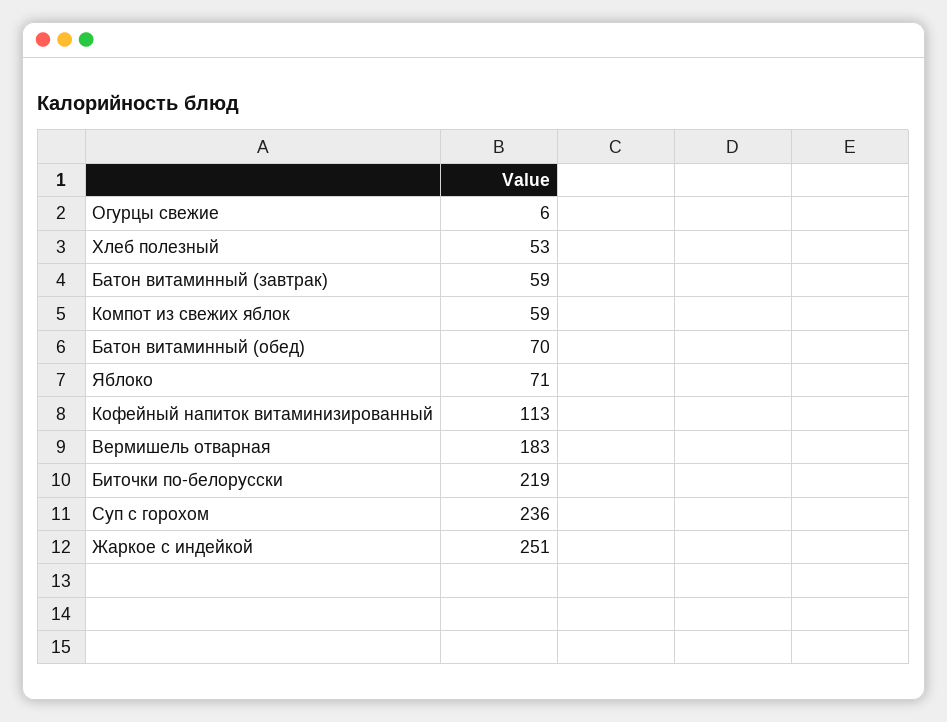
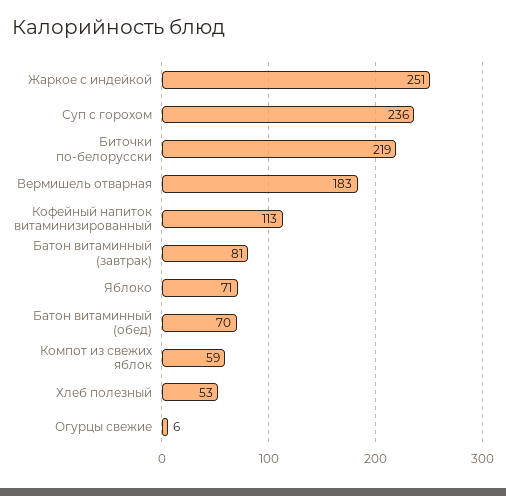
  {
    "Огурцы свежие": 6,
    "Хлеб полезный": 53,
-   "Батон витаминный (завтрак)": 59,
+   "Батон витаминный (завтрак)": 81,
    "Компот из свежих яблок": 59,
    "Батон витаминный (обед)": 70,
    "Яблоко": 71,
    "Кофейный напиток витаминизированный": 113,
    "Вермишель отварная": 183,
    "Биточки по-белорусски": 219,
    "Суп с горохом": 236,
    "Жаркое с индейкой": 251
  }

